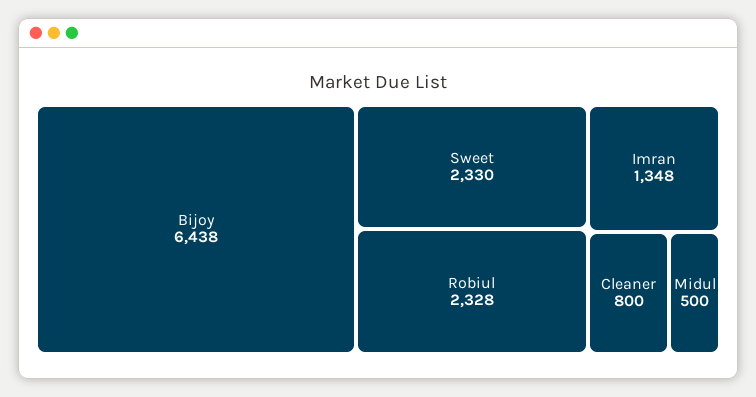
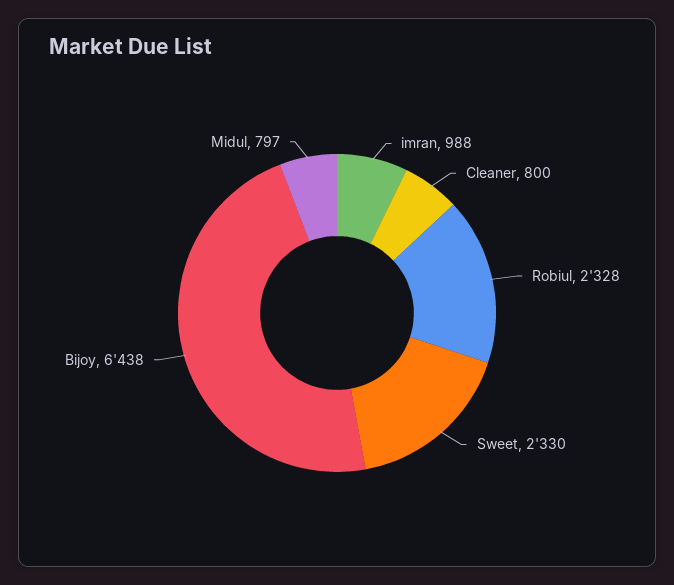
  {
    "Bijoy": 6438,
    "Sweet": 2330,
    "Robiul": 2328,
-   "Imran": 1348,
+   "Imran": 988,
    "Cleaner": 800,
-   "Midul": 500
+   "Midul": 797
  }

